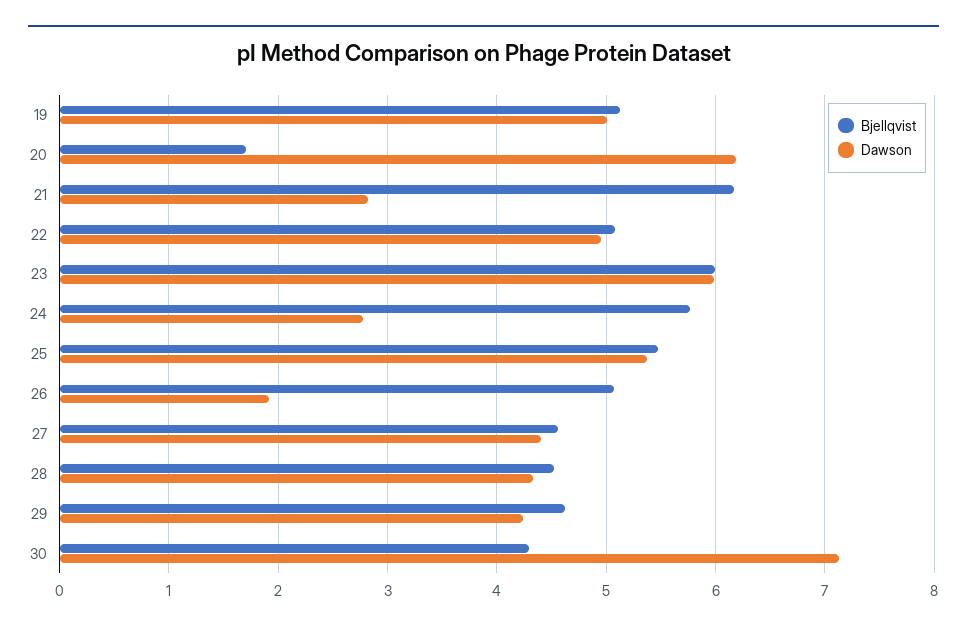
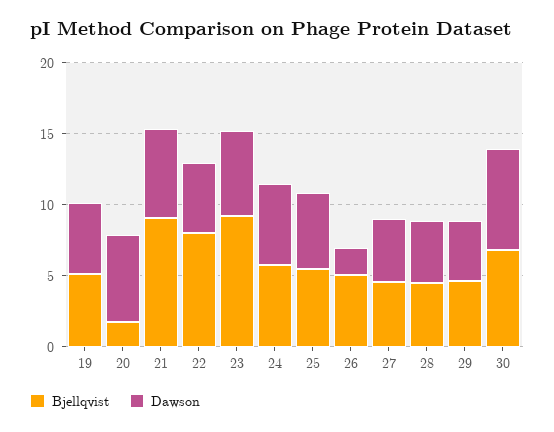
  {
    "Bjellqvist": {
      "19": 5.1,
      "20": 1.7,
-     "21": 6.2,
+     "21": 9,
-     "22": 5.1,
+     "22": 8,
-     "23": 6,
+     "23": 9,
      "24": 5.8,
      "25": 5.5,
      "26": 5.1,
      "27": 4.6,
      "28": 4.5,
      "29": 4.6,
-     "30": 4.3
+     "30": 7
    },
    "Dawson": {
      "19": 5,
      "20": 6.2,
-     "21": 2.8,
+     "21": 6,
      "22": 5,
      "23": 6,
-     "24": 2.8,
+     "24": 6,
      "25": 5.4,
      "26": 1.9,
      "27": 4.4,
      "28": 4.3,
      "29": 4.2,
      "30": 7.1
    }
  }

